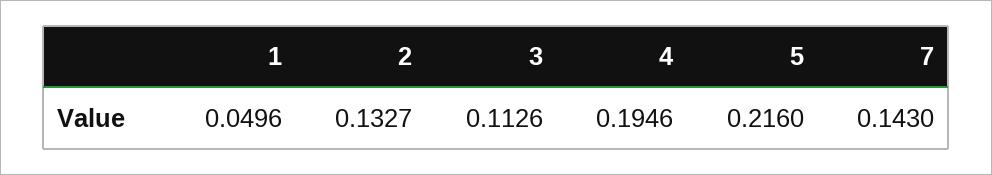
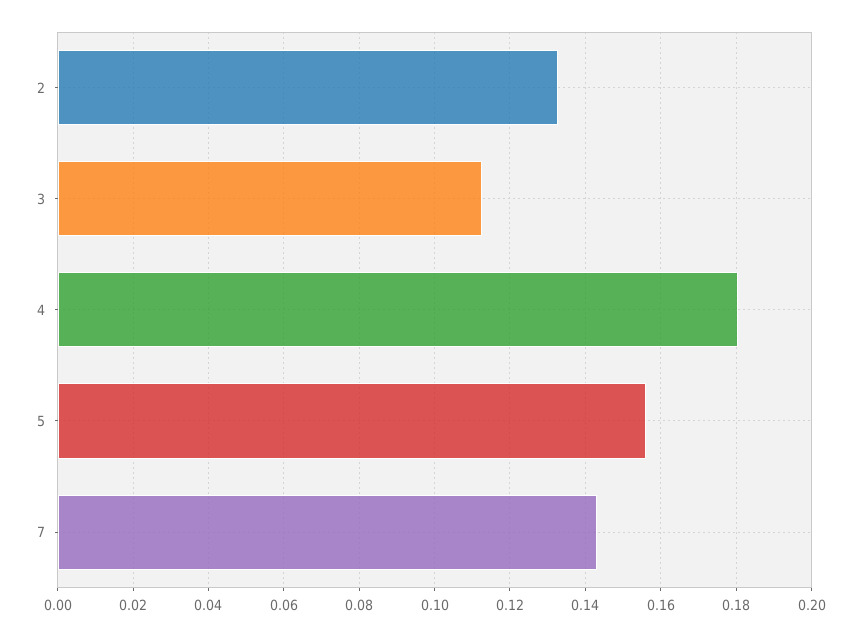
  {
-   "1": 0.0496,
    "2": 0.1327,
    "3": 0.1126,
-   "4": 0.1946,
+   "4": 0.18,
-   "5": 0.216,
+   "5": 0.156,
    "7": 0.143
  }

